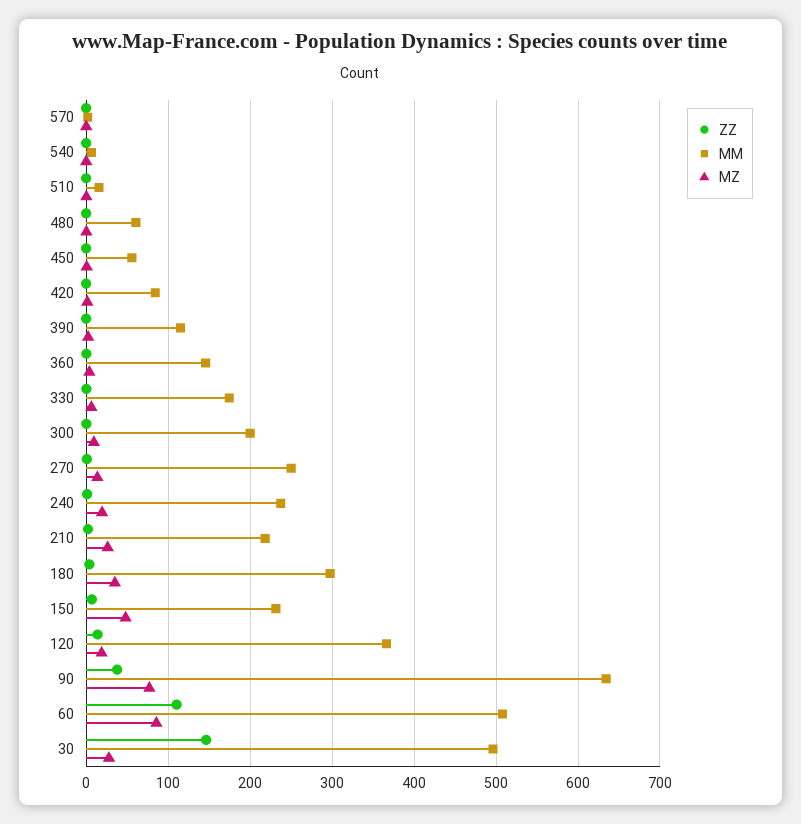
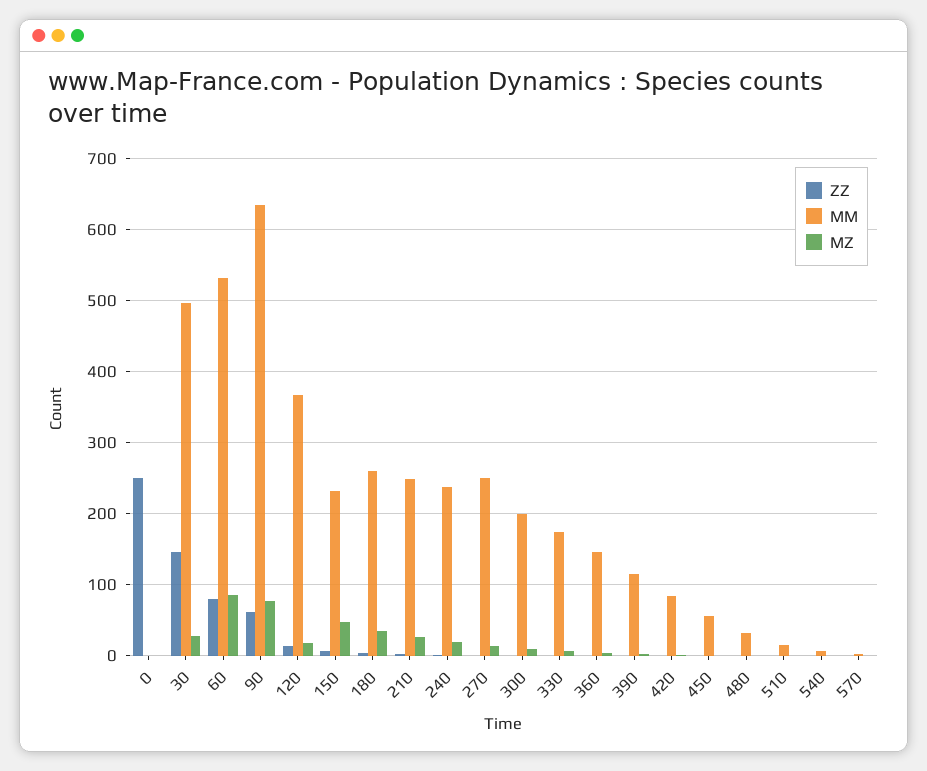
  {
    "ZZ": {
      "570": 0,
      "540": 0,
      "510": 0,
      "480": 0,
      "450": 0,
      "420": 0,
      "390": 0,
      "360": 0,
      "330": 0,
      "300": 0,
      "270": 0,
      "240": 0,
      "210": 0,
      "180": 0,
      "150": 10,
      "120": 10,
-     "90": 40,
+     "90": 60,
-     "60": 110,
+     "60": 80,
-     "30": 150
+     "30": 150,
+     "0": 250
    },
    "MM": {
      "570": 0,
      "540": 10,
      "510": 20,
-     "480": 60,
+     "480": 30,
      "450": 60,
      "420": 80,
      "390": 120,
      "360": 150,
      "330": 170,
      "300": 200,
      "270": 250,
      "240": 240,
-     "210": 220,
+     "210": 250,
-     "180": 300,
+     "180": 260,
      "150": 230,
      "120": 370,
      "90": 630,
-     "60": 510,
+     "60": 530,
-     "30": 500
+     "30": 500,
+     "0": 0
    },
    "MZ": {
      "570": 0,
      "540": 0,
      "510": 0,
      "480": 0,
      "450": 0,
      "420": 0,
      "390": 0,
      "360": 0,
      "330": 10,
      "300": 10,
      "270": 10,
      "240": 20,
      "210": 30,
      "180": 30,
      "150": 50,
      "120": 20,
      "90": 80,
      "60": 90,
-     "30": 30
+     "30": 30,
+     "0": 0
    }
  }

